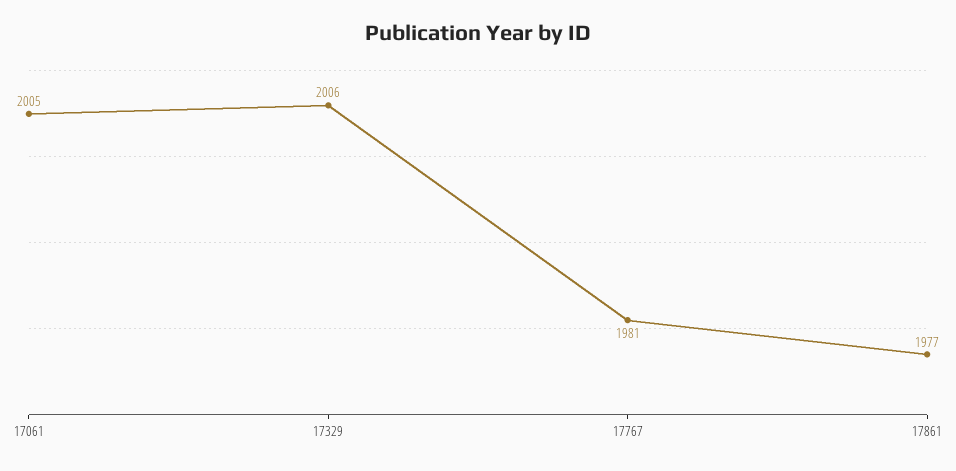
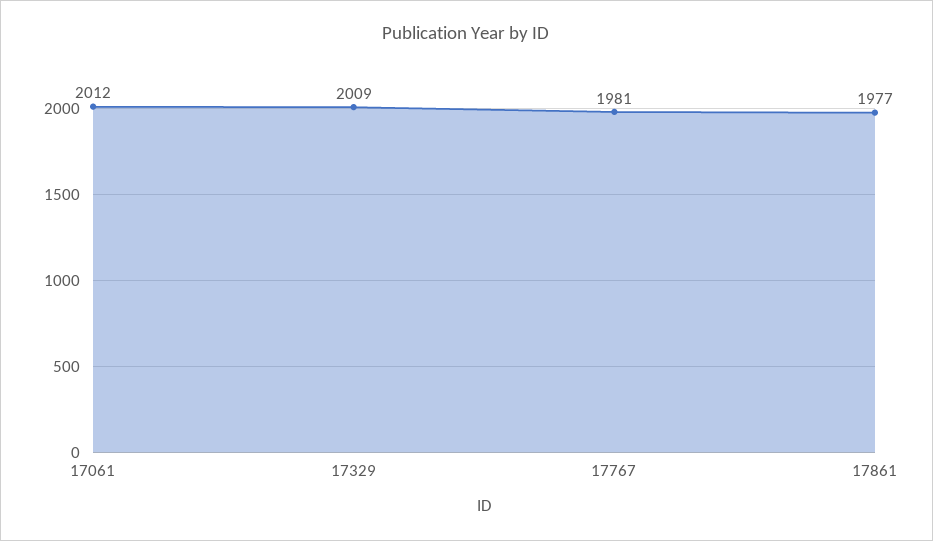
  {
-   "17061": 2005,
+   "17061": 2012,
-   "17329": 2006,
+   "17329": 2009,
    "17767": 1981,
    "17861": 1977
  }

